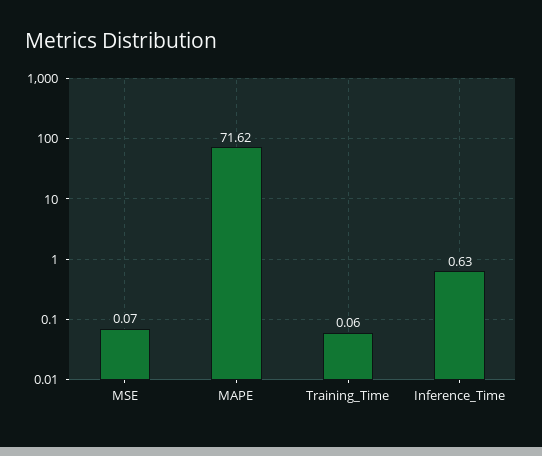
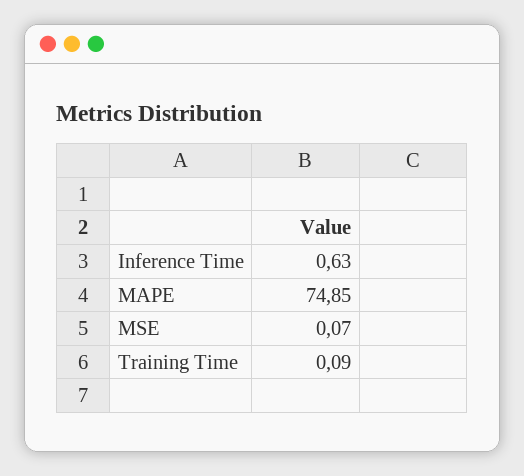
  {
    "MSE": 0.07,
-   "MAPE": 71.62,
+   "MAPE": 74.85,
-   "Training_Time": 0.06,
+   "Training_Time": 0.09,
    "Inference_Time": 0.63
  }

